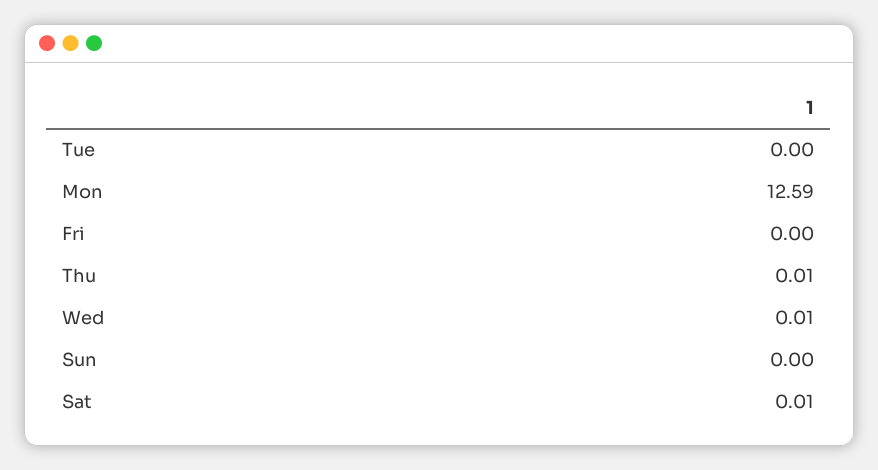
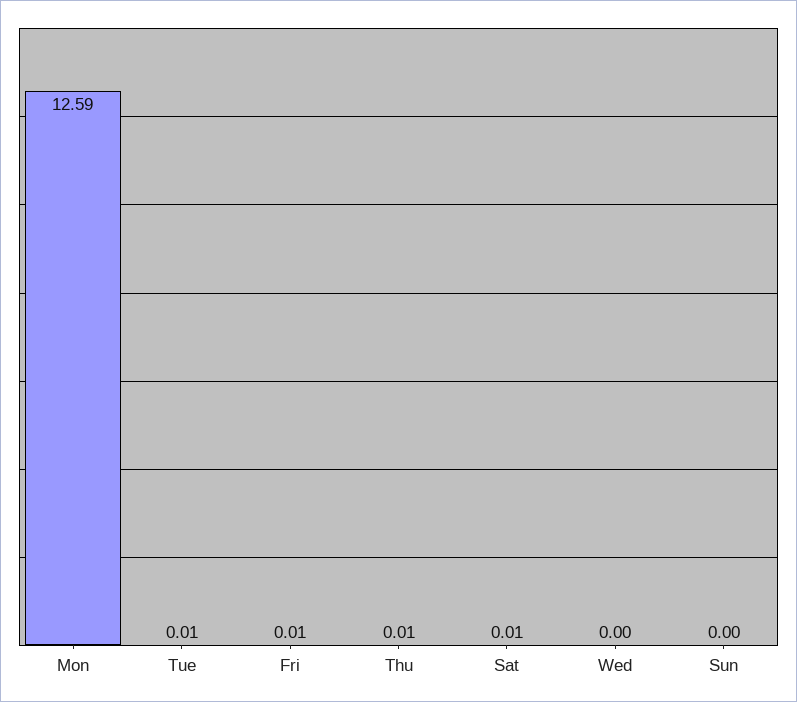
  {
-   "Tue": 0,
+   "Tue": 0.01,
    "Mon": 12.59,
-   "Fri": 0,
+   "Fri": 0.01,
    "Thu": 0.01,
-   "Wed": 0.01,
+   "Wed": 0,
    "Sun": 0,
    "Sat": 0.01
  }

